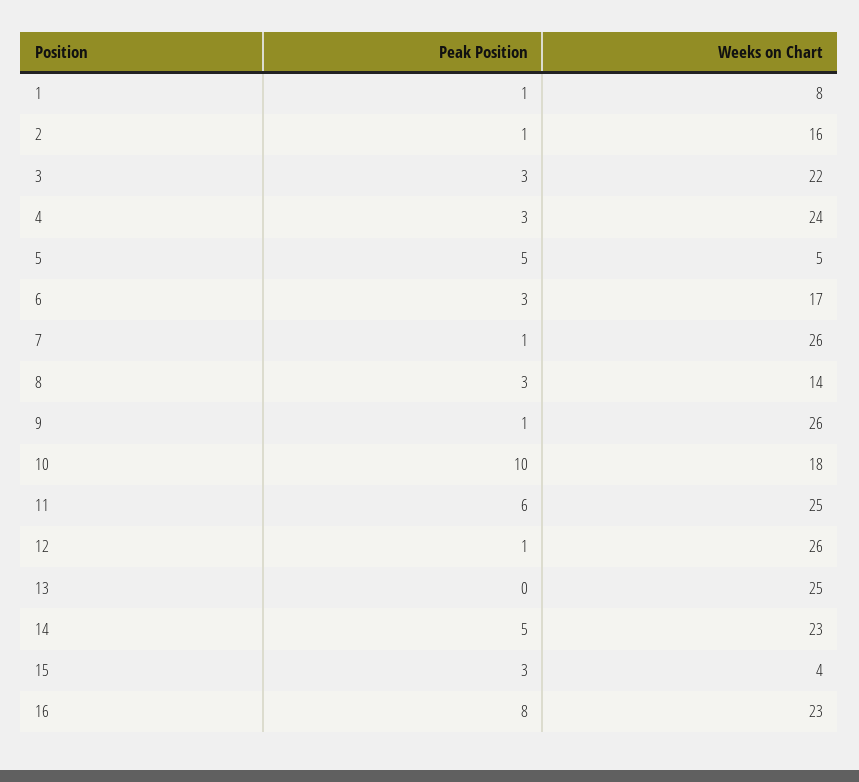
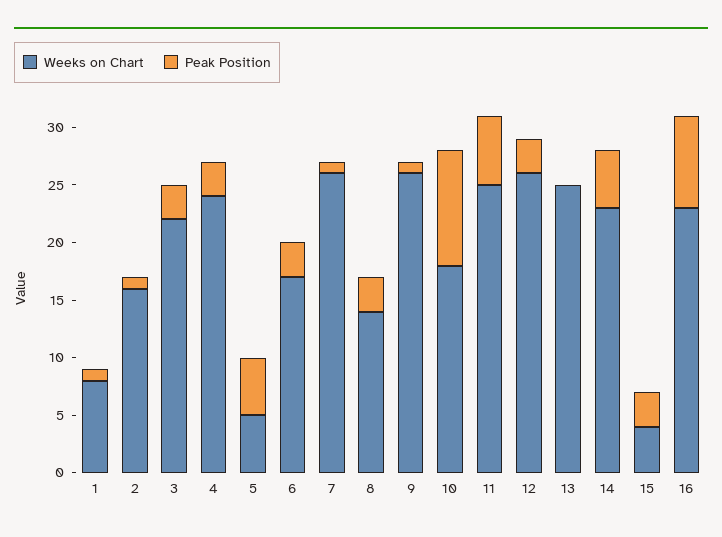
  {
    "Peak Position": {
      "1": 1,
      "2": 1,
      "3": 3,
      "4": 3,
      "5": 5,
      "6": 3,
      "7": 1,
      "8": 3,
      "9": 1,
      "10": 10,
      "11": 6,
-     "12": 1,
+     "12": 3,
      "13": 0,
      "14": 5,
      "15": 3,
      "16": 8
    },
    "Weeks on Chart": {
      "1": 8,
      "2": 16,
      "3": 22,
      "4": 24,
      "5": 5,
      "6": 17,
      "7": 26,
      "8": 14,
      "9": 26,
      "10": 18,
      "11": 25,
      "12": 26,
      "13": 25,
      "14": 23,
      "15": 4,
      "16": 23
    }
  }

